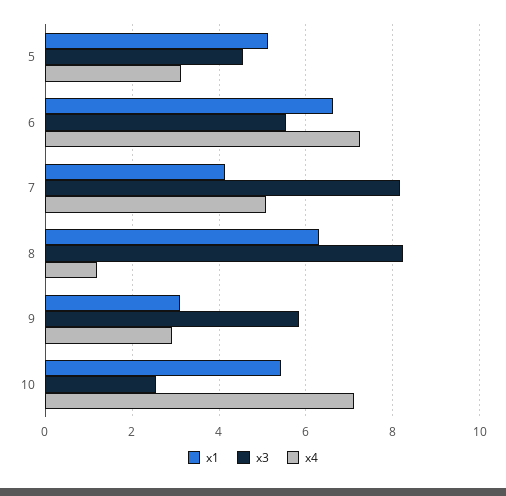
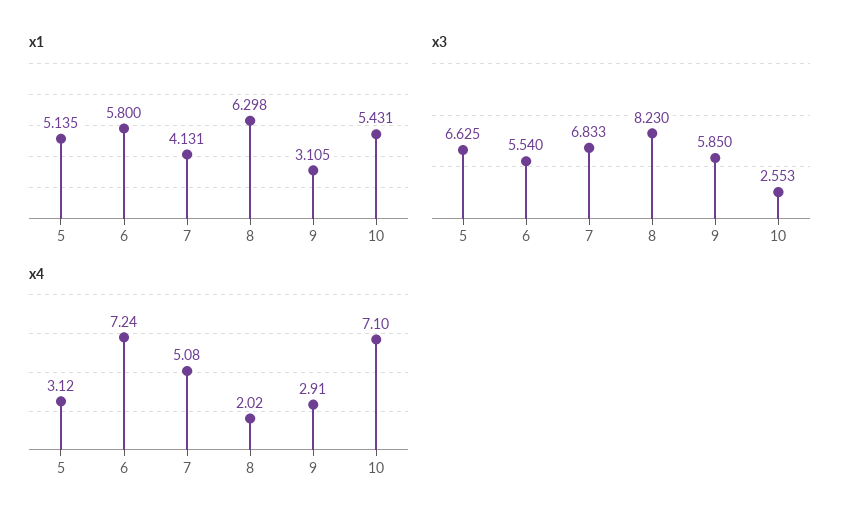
  {
    "x1": {
      "5": 5.135,
-     "6": 6.6,
+     "6": 5.8,
      "7": 4.131,
      "8": 6.298,
      "9": 3.105,
      "10": 5.431
    },
    "x3": {
-     "5": 4.6,
+     "5": 6.625,
      "6": 5.54,
-     "7": 8.2,
+     "7": 6.833,
      "8": 8.23,
      "9": 5.85,
      "10": 2.553
    },
    "x4": {
      "5": 3.12,
      "6": 7.24,
      "7": 5.08,
-     "8": 1.2,
+     "8": 2.02,
      "9": 2.91,
      "10": 7.1
    }
  }

